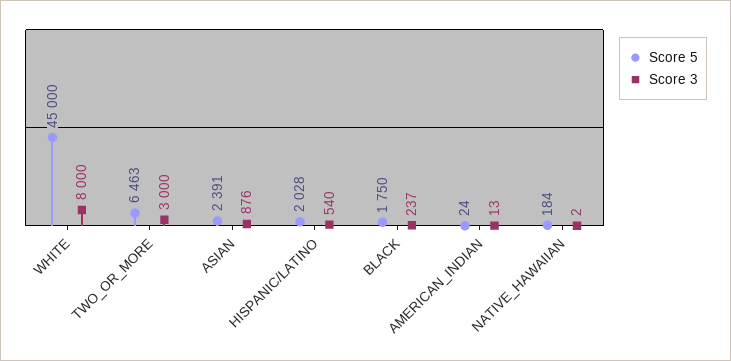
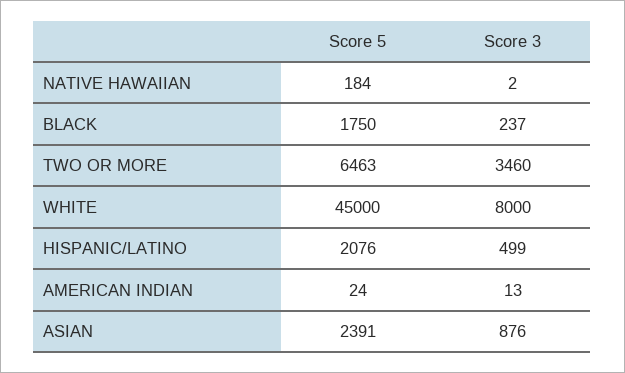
  {
    "Score 5": {
      "WHITE": 45000,
      "TWO_OR_MORE": 6463,
      "ASIAN": 2391,
-     "HISPANIC/LATINO": 2028,
+     "HISPANIC/LATINO": 2076,
      "BLACK": 1750,
      "AMERICAN_INDIAN": 24,
      "NATIVE_HAWAIIAN": 184
    },
    "Score 3": {
      "WHITE": 8000,
-     "TWO_OR_MORE": 3000,
+     "TWO_OR_MORE": 3460,
      "ASIAN": 876,
-     "HISPANIC/LATINO": 540,
+     "HISPANIC/LATINO": 499,
      "BLACK": 237,
      "AMERICAN_INDIAN": 13,
      "NATIVE_HAWAIIAN": 2
    }
  }

